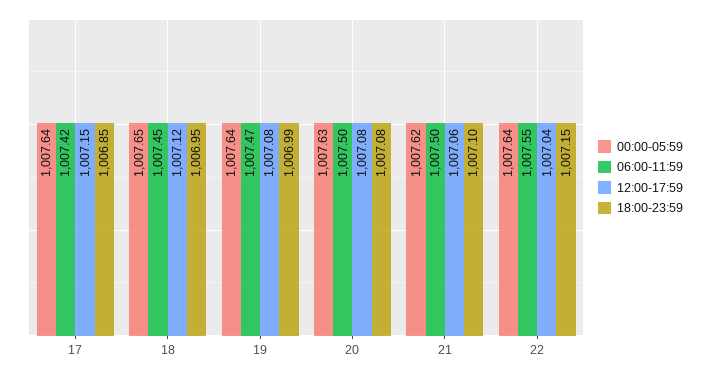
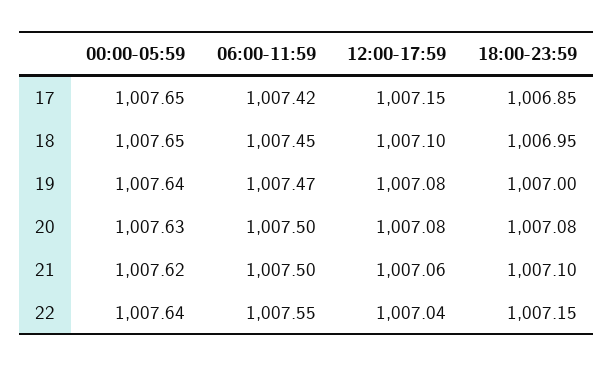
  {
    "00:00-05:59": {
-     "17": 1007.64,
+     "17": 1007.65,
      "18": 1007.65,
      "19": 1007.64,
      "20": 1007.63,
      "21": 1007.62,
      "22": 1007.64
    },
    "06:00-11:59": {
      "17": 1007.42,
      "18": 1007.45,
      "19": 1007.47,
      "20": 1007.5,
      "21": 1007.5,
      "22": 1007.55
    },
    "12:00-17:59": {
      "17": 1007.15,
-     "18": 1007.12,
+     "18": 1007.1,
      "19": 1007.08,
      "20": 1007.08,
      "21": 1007.06,
      "22": 1007.04
    },
    "18:00-23:59": {
      "17": 1006.85,
      "18": 1006.95,
-     "19": 1006.99,
+     "19": 1007,
      "20": 1007.08,
      "21": 1007.1,
      "22": 1007.15
    }
  }

